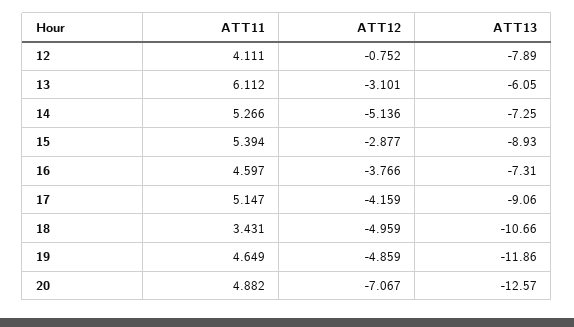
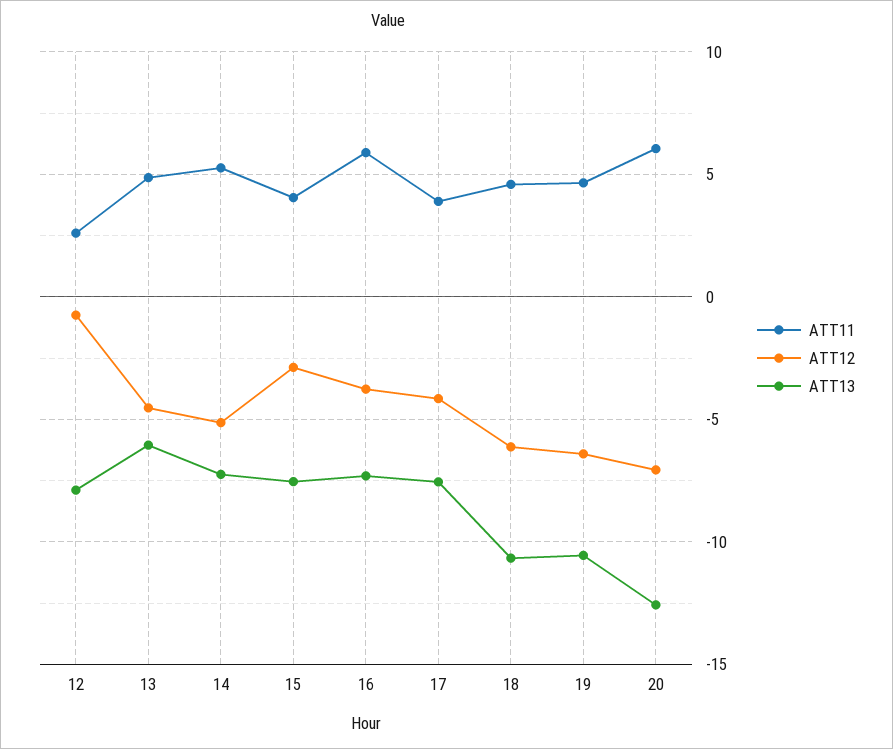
  {
    "ATT11": {
-     "12": 4.111,
+     "12": 2.5,
-     "13": 6.112,
+     "13": 5,
      "14": 5.266,
-     "15": 5.394,
+     "15": 4,
-     "16": 4.597,
+     "16": 6,
-     "17": 5.147,
+     "17": 4,
-     "18": 3.431,
+     "18": 4.5,
      "19": 4.649,
-     "20": 4.882
+     "20": 6
    },
    "ATT12": {
      "12": -0.752,
-     "13": -3.101,
+     "13": -4.5,
      "14": -5.136,
      "15": -2.877,
      "16": -3.766,
      "17": -4.159,
-     "18": -4.959,
+     "18": -6,
-     "19": -4.859,
+     "19": -6.5,
      "20": -7.067
    },
    "ATT13": {
      "12": -7.89,
      "13": -6.05,
      "14": -7.25,
-     "15": -8.93,
+     "15": -7.5,
      "16": -7.31,
-     "17": -9.06,
+     "17": -7.5,
      "18": -10.66,
-     "19": -11.86,
+     "19": -10.5,
      "20": -12.57
    }
  }

